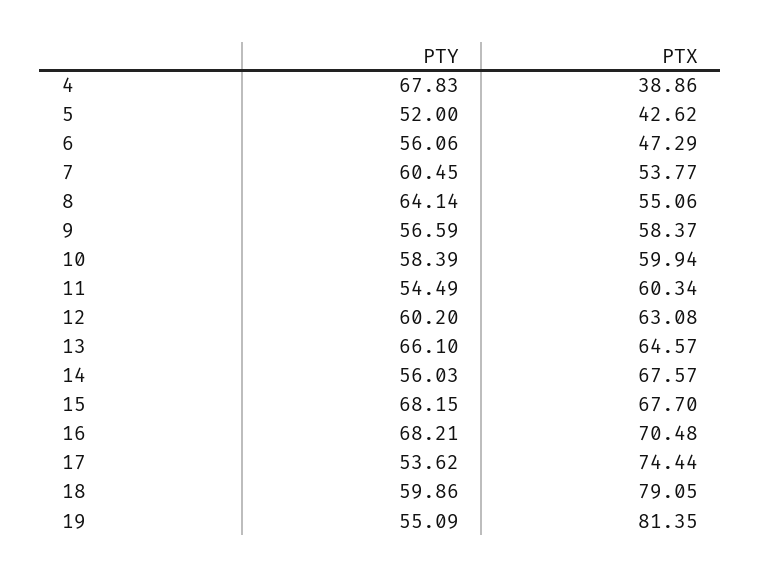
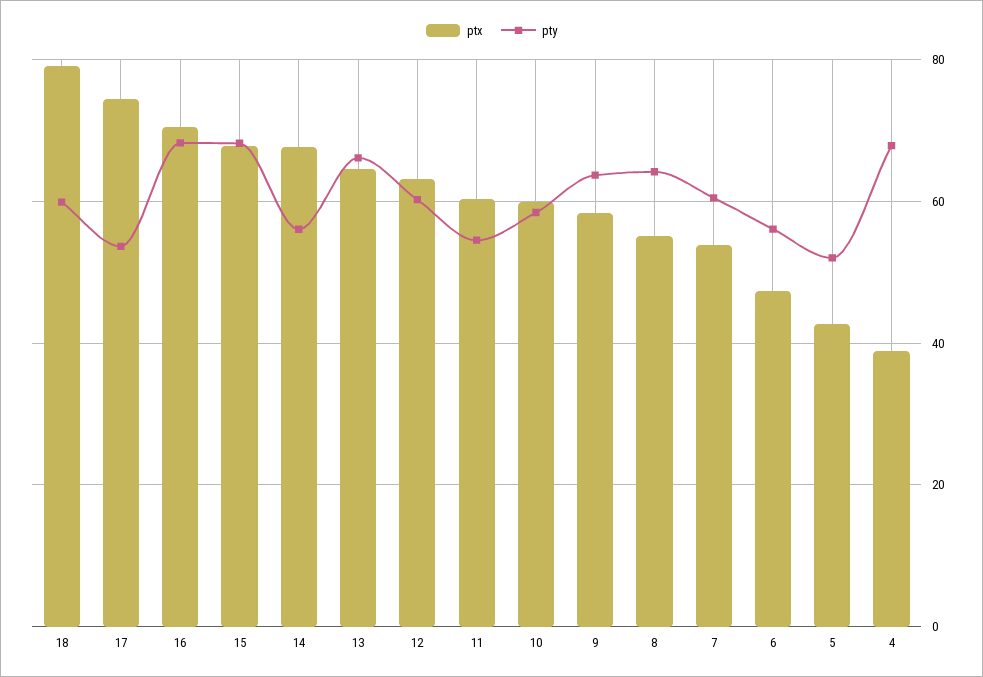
  {
    "PTY": {
      "4": 67.83,
      "5": 52,
      "6": 56.06,
      "7": 60.45,
      "8": 64.14,
-     "9": 56.59,
+     "9": 64,
      "10": 58.39,
      "11": 54.49,
      "12": 60.2,
      "13": 66.1,
      "14": 56.03,
      "15": 68.15,
      "16": 68.21,
      "17": 53.62,
-     "18": 59.86,
+     "18": 59.86
-     "19": 55.09
    },
    "PTX": {
      "4": 38.86,
      "5": 42.62,
      "6": 47.29,
      "7": 53.77,
      "8": 55.06,
      "9": 58.37,
      "10": 59.94,
      "11": 60.34,
      "12": 63.08,
      "13": 64.57,
      "14": 67.57,
      "15": 67.7,
      "16": 70.48,
      "17": 74.44,
-     "18": 79.05,
+     "18": 79.05
-     "19": 81.35
    }
  }

